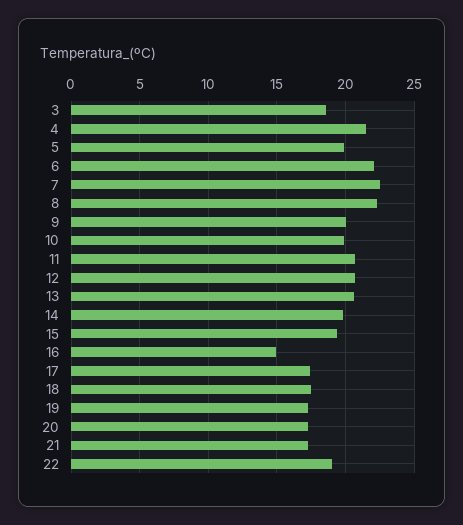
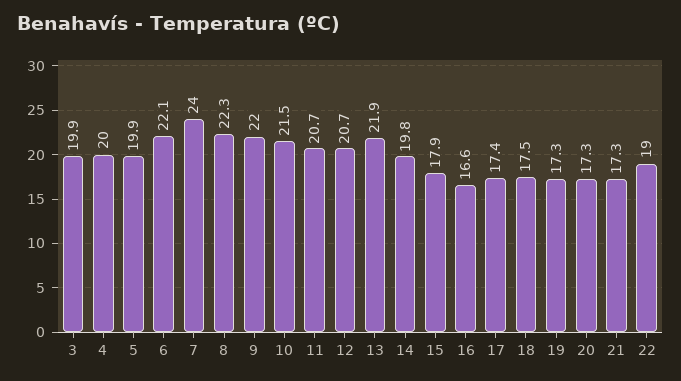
  {
-   "3": 18.5,
+   "3": 19.9,
-   "4": 21.5,
+   "4": 20,
    "5": 19.9,
    "6": 22.1,
-   "7": 22.5,
+   "7": 24,
    "8": 22.3,
-   "9": 20,
+   "9": 22,
-   "10": 20,
+   "10": 21.5,
    "11": 20.7,
    "12": 20.7,
-   "13": 20.5,
+   "13": 21.9,
    "14": 19.8,
-   "15": 19.5,
+   "15": 17.9,
-   "16": 15,
+   "16": 16.6,
    "17": 17.4,
    "18": 17.5,
    "19": 17.3,
    "20": 17.3,
    "21": 17.3,
    "22": 19
  }

